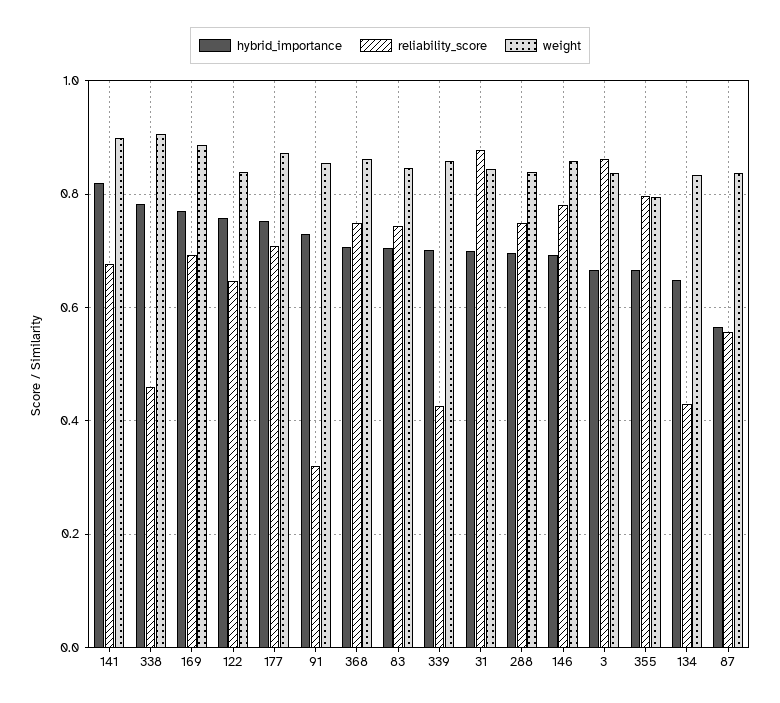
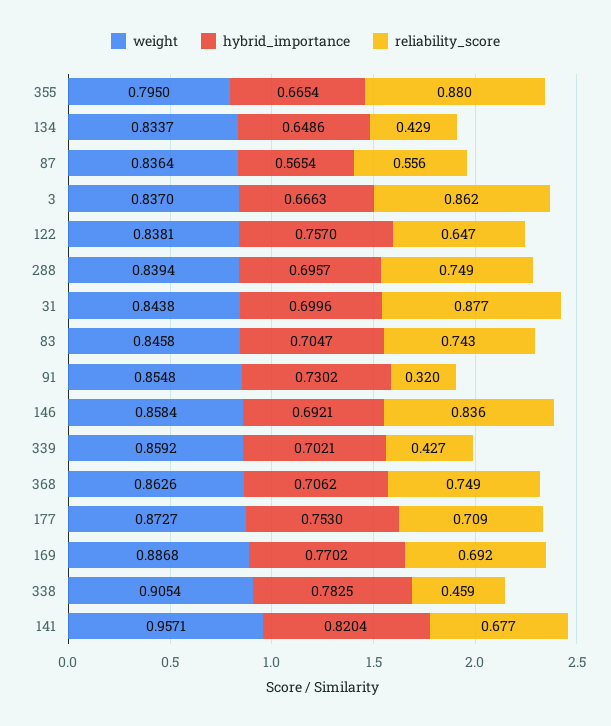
  {
    "hybrid_importance": {
      "141": 0.8204,
      "338": 0.7825,
      "169": 0.7702,
      "122": 0.757,
      "177": 0.753,
      "91": 0.7302,
      "368": 0.7062,
      "83": 0.7047,
      "339": 0.7021,
      "31": 0.6996,
      "288": 0.6957,
      "146": 0.6921,
      "3": 0.6663,
      "355": 0.6654,
      "134": 0.6486,
      "87": 0.5654
    },
    "reliability_score": {
      "141": 0.677,
      "338": 0.459,
      "169": 0.692,
      "122": 0.647,
      "177": 0.709,
      "91": 0.32,
      "368": 0.749,
      "83": 0.743,
      "339": 0.427,
      "31": 0.877,
      "288": 0.749,
-     "146": 0.78,
+     "146": 0.836,
      "3": 0.862,
-     "355": 0.8,
+     "355": 0.88,
      "134": 0.429,
      "87": 0.556
    },
    "weight": {
-     "141": 0.9,
+     "141": 0.9571,
      "338": 0.9054,
      "169": 0.8868,
      "122": 0.8381,
      "177": 0.8727,
      "91": 0.8548,
      "368": 0.8626,
      "83": 0.8458,
      "339": 0.8592,
      "31": 0.8438,
      "288": 0.8394,
      "146": 0.8584,
      "3": 0.837,
      "355": 0.795,
      "134": 0.8337,
      "87": 0.8364
    }
  }

